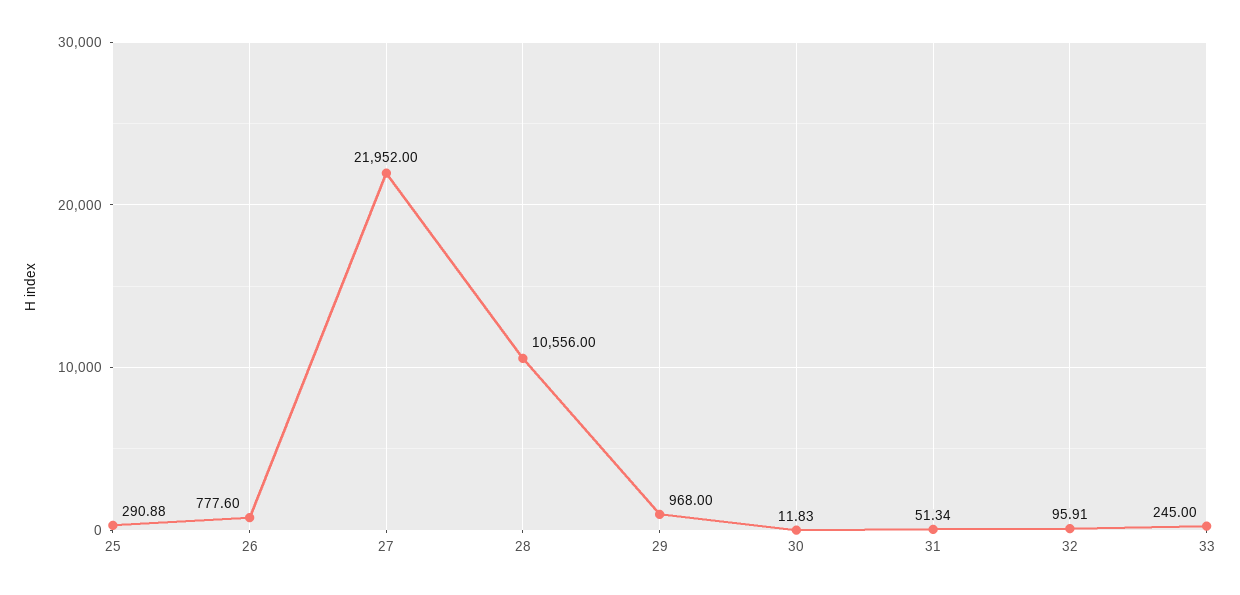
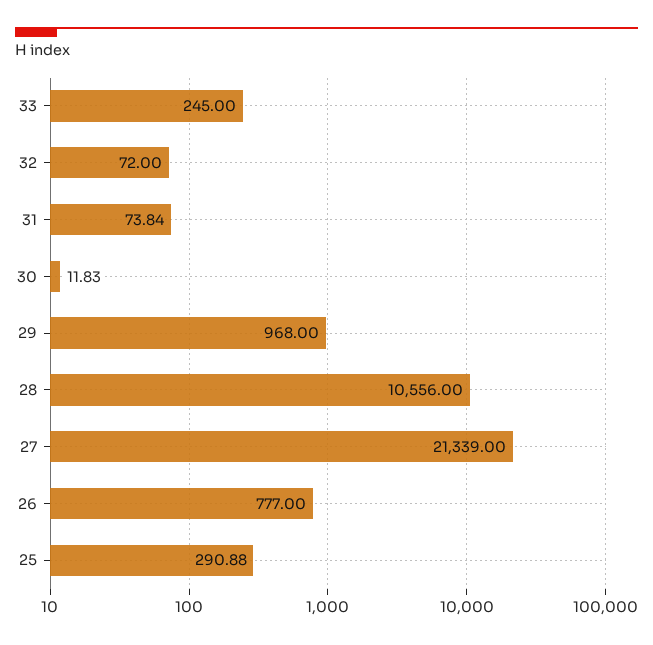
  {
    "25": 290.88,
-   "26": 777.6,
+   "26": 777,
-   "27": 21952,
+   "27": 21339,
    "28": 10556,
    "29": 968,
    "30": 11.83,
-   "31": 51.34,
+   "31": 73.84,
-   "32": 95.91,
+   "32": 72,
    "33": 245
  }

